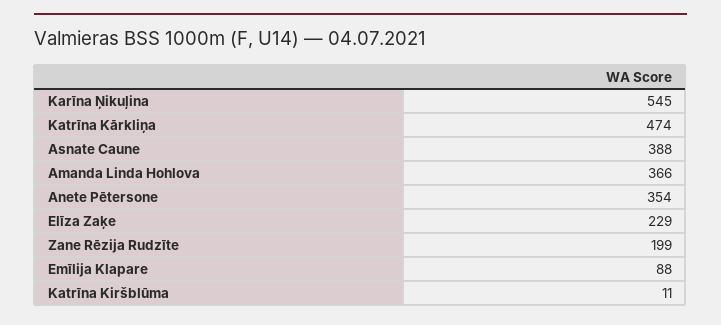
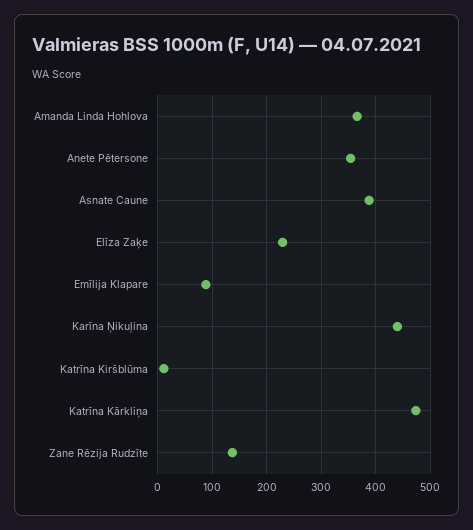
  {
-   "Karīna Ņikuļina": 545,
+   "Karīna Ņikuļina": 440,
    "Katrīna Kārkliņa": 474,
    "Asnate Caune": 388,
    "Amanda Linda Hohlova": 366,
    "Anete Pētersone": 354,
    "Elīza Zaķe": 229,
-   "Zane Rēzija Rudzīte": 199,
+   "Zane Rēzija Rudzīte": 140,
    "Emīlija Klapare": 88,
    "Katrīna Kiršblūma": 11
  }

